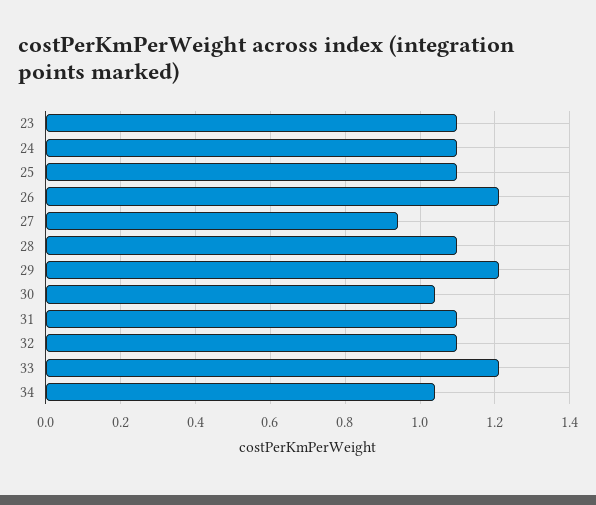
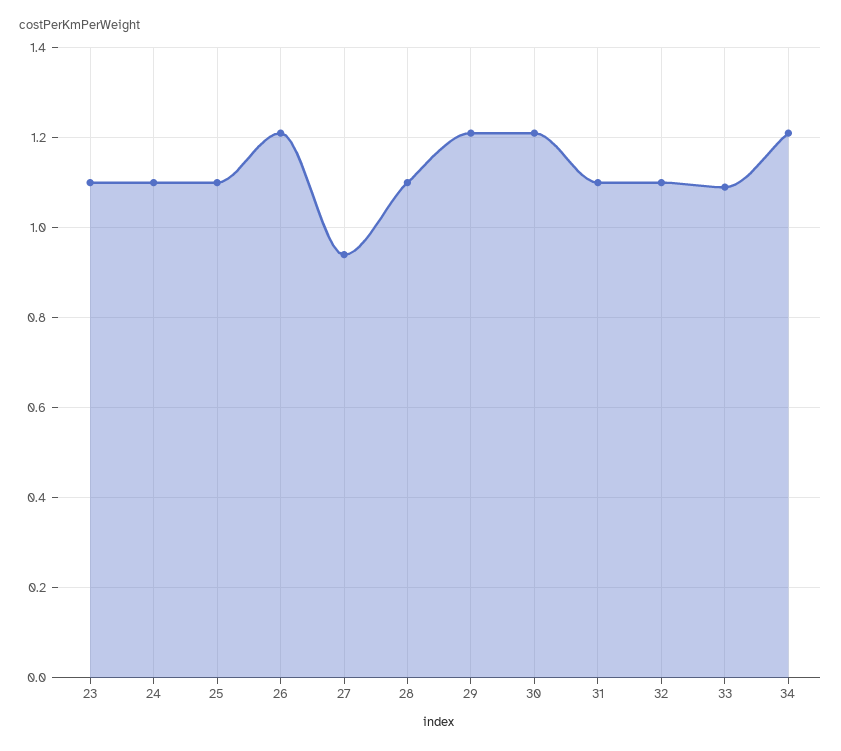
  {
    "23": 1.1,
    "24": 1.1,
    "25": 1.1,
    "26": 1.2,
    "27": 0.95,
    "28": 1.1,
    "29": 1.2,
-   "30": 1.05,
+   "30": 1.2,
    "31": 1.1,
    "32": 1.1,
-   "33": 1.2,
+   "33": 1.1,
-   "34": 1.05
+   "34": 1.2
  }

